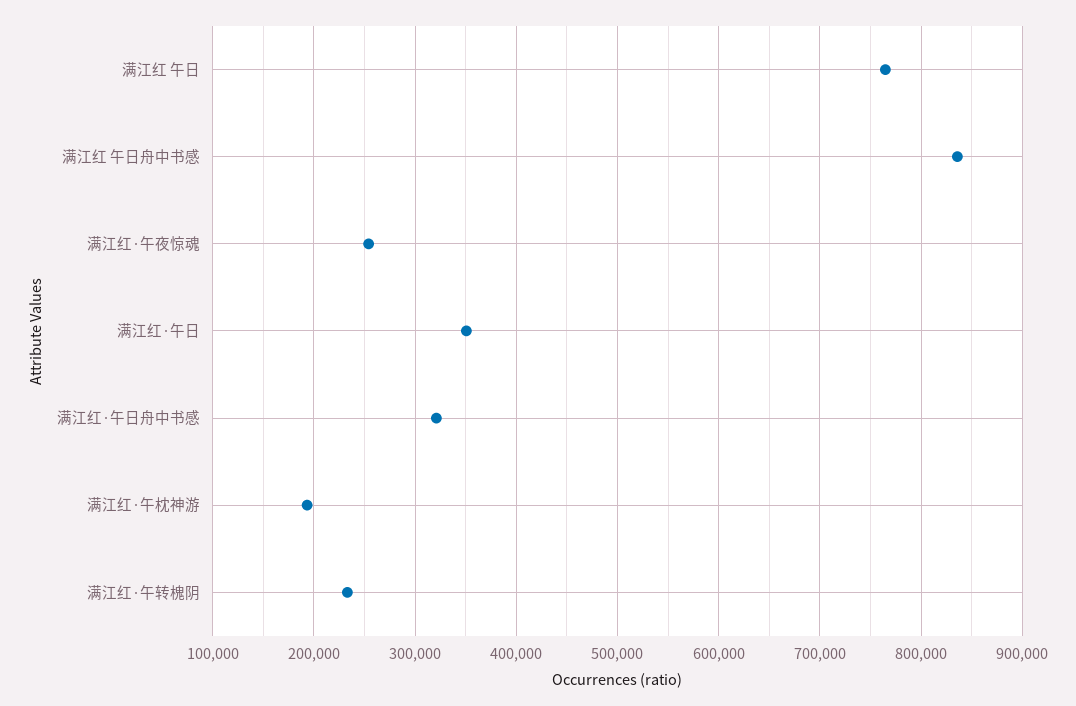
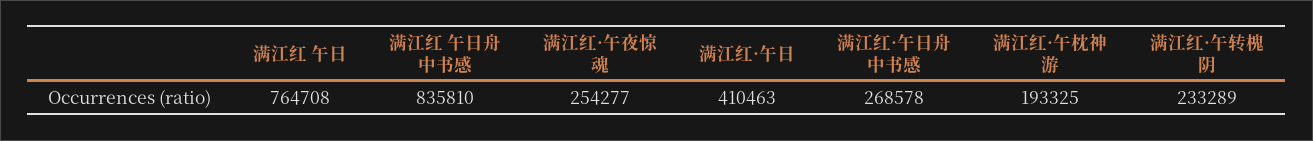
  {
    "满江红 午日": 764708,
    "满江红 午日舟中书感": 835810,
    "满江红·午夜惊魂": 254277,
-   "满江红·午日": 350000,
+   "满江红·午日": 410463,
-   "满江红·午日舟中书感": 320000,
+   "满江红·午日舟中书感": 268578,
    "满江红·午枕神游": 193325,
    "满江红·午转槐阴": 233289
  }

